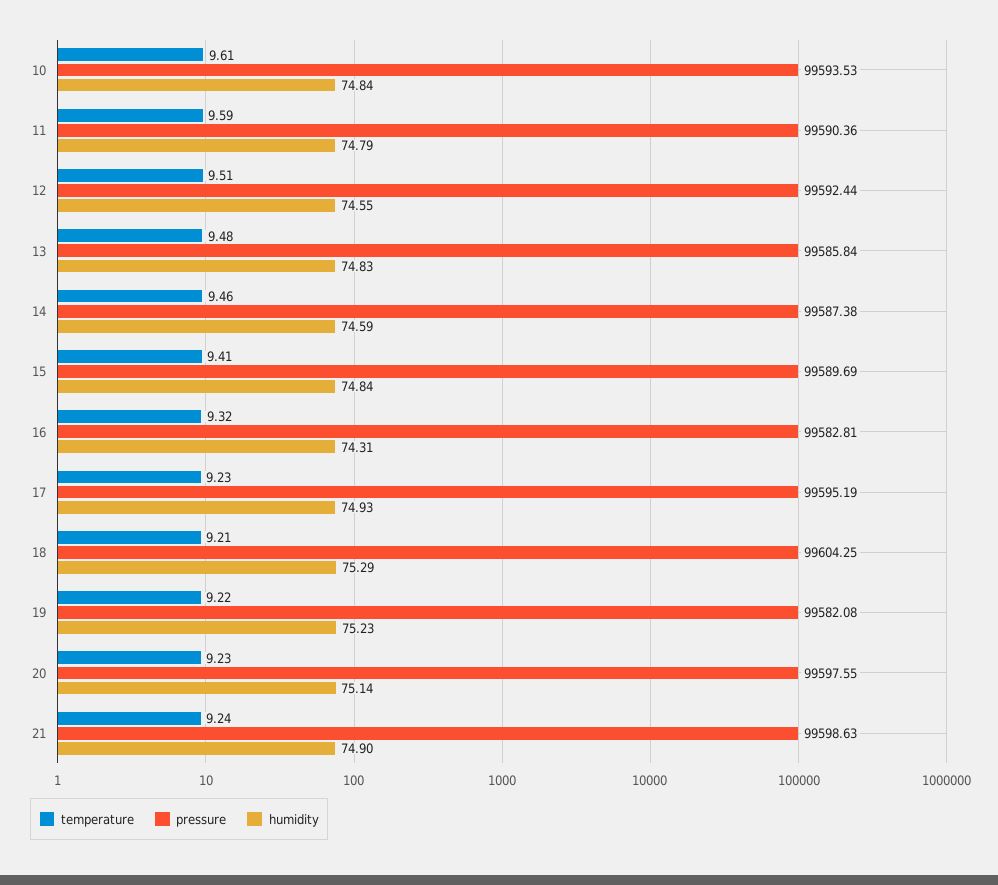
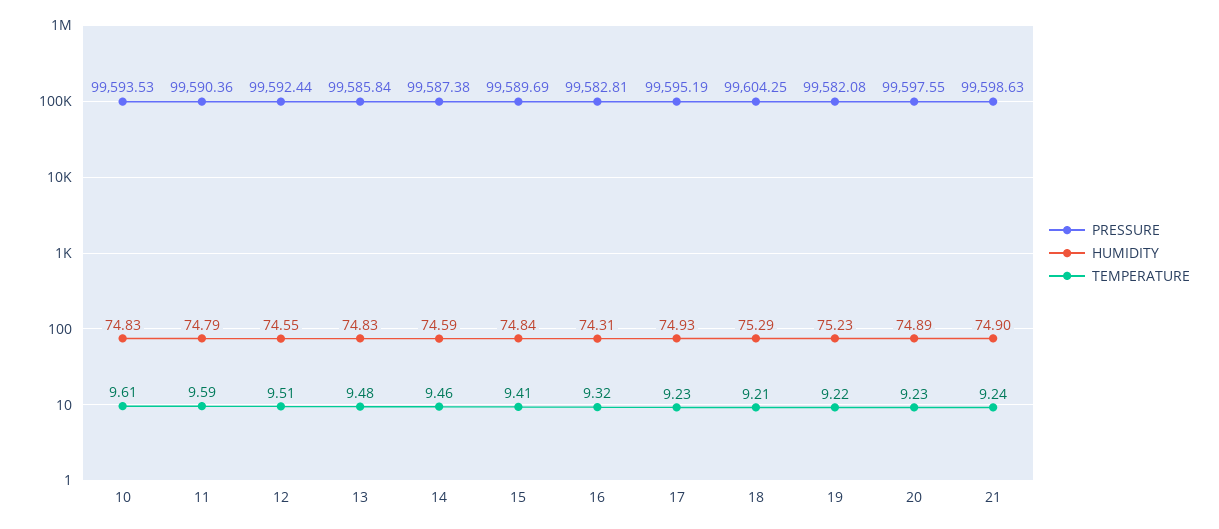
  {
    "temperature": {
      "10": 9.61,
      "11": 9.59,
      "12": 9.51,
      "13": 9.48,
      "14": 9.46,
      "15": 9.41,
      "16": 9.32,
      "17": 9.23,
      "18": 9.21,
      "19": 9.22,
      "20": 9.23,
      "21": 9.24
    },
    "pressure": {
      "10": 99593.53,
      "11": 99590.36,
      "12": 99592.44,
      "13": 99585.84,
      "14": 99587.38,
      "15": 99589.69,
      "16": 99582.81,
      "17": 99595.19,
      "18": 99604.25,
      "19": 99582.08,
      "20": 99597.55,
      "21": 99598.63
    },
    "humidity": {
-     "10": 74.84,
+     "10": 74.83,
      "11": 74.79,
      "12": 74.55,
      "13": 74.83,
      "14": 74.59,
      "15": 74.84,
      "16": 74.31,
      "17": 74.93,
      "18": 75.29,
      "19": 75.23,
-     "20": 75.14,
+     "20": 74.89,
      "21": 74.9
    }
  }

